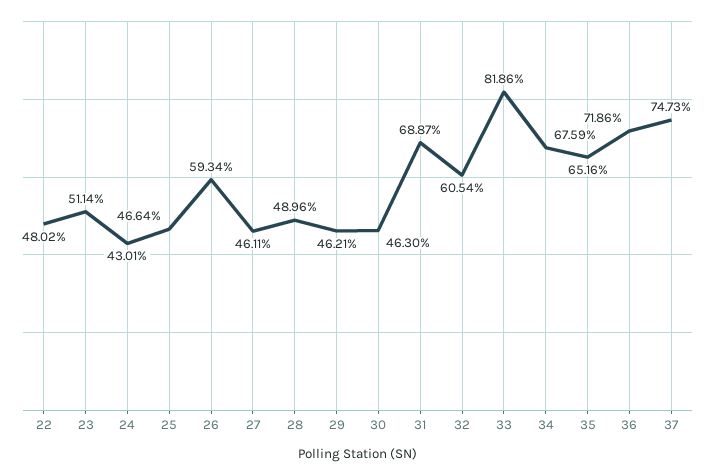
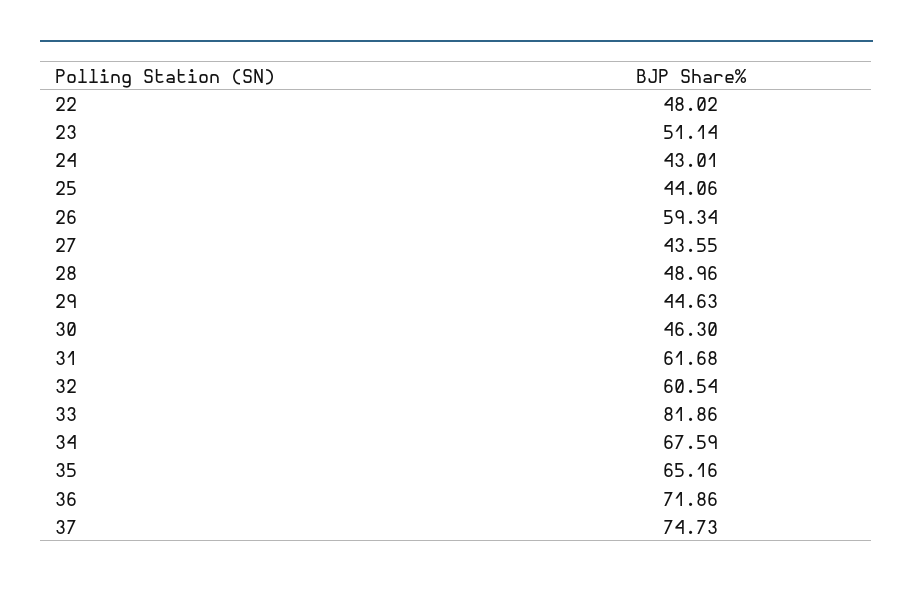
  {
    "22": 48.02,
    "23": 51.14,
    "24": 43.01,
-   "25": 46.64,
+   "25": 44.06,
    "26": 59.34,
-   "27": 46.11,
+   "27": 43.55,
    "28": 48.96,
-   "29": 46.21,
+   "29": 44.63,
    "30": 46.3,
-   "31": 68.87,
+   "31": 61.68,
    "32": 60.54,
    "33": 81.86,
    "34": 67.59,
    "35": 65.16,
    "36": 71.86,
    "37": 74.73
  }

